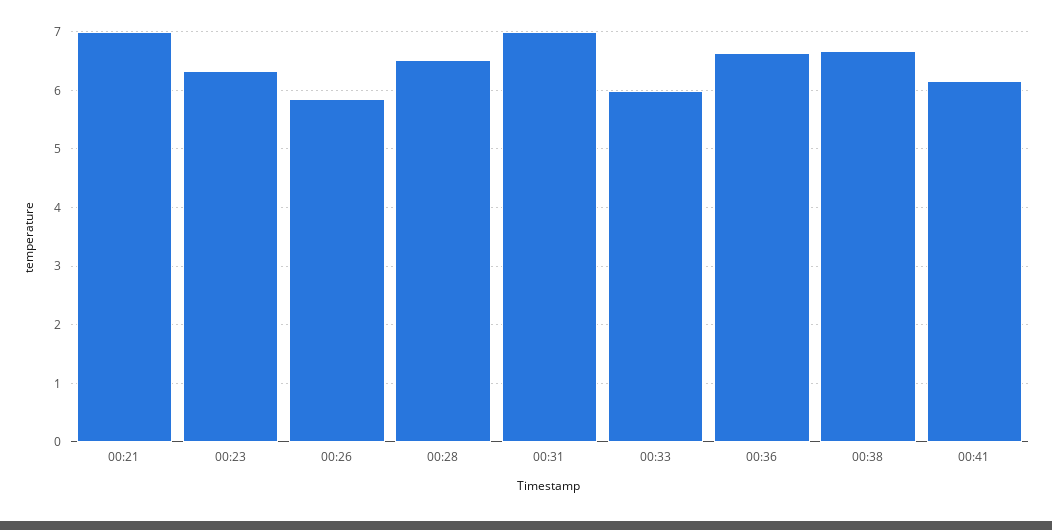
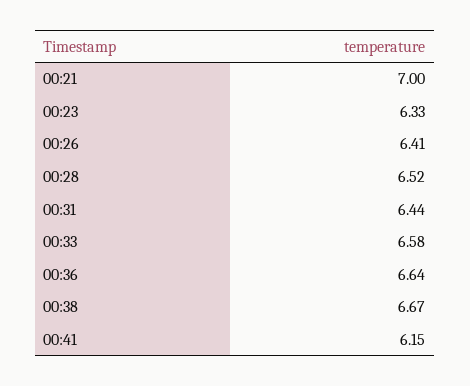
  {
    "00:21": 7,
    "00:23": 6.33,
-   "00:26": 5.8,
+   "00:26": 6.41,
    "00:28": 6.52,
-   "00:31": 7,
+   "00:31": 6.44,
-   "00:33": 6,
+   "00:33": 6.58,
    "00:36": 6.64,
    "00:38": 6.67,
    "00:41": 6.15
  }

